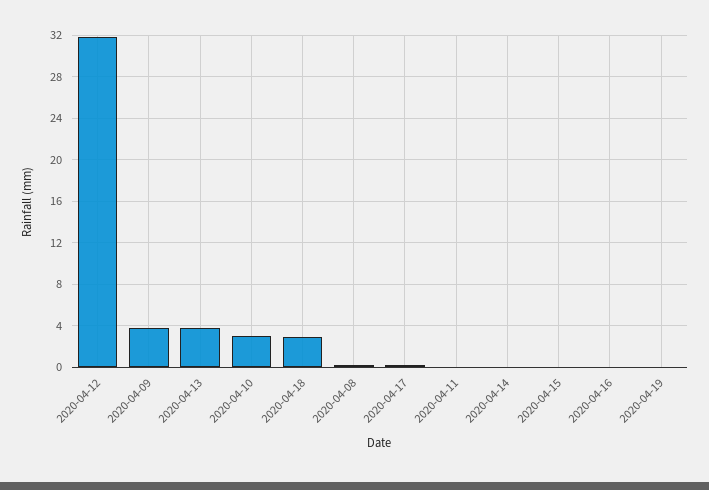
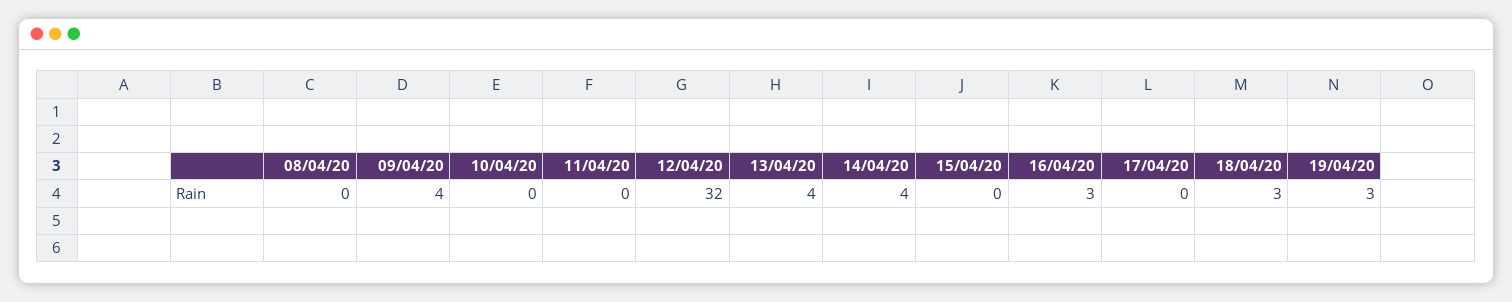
  {
    "2020-04-12": 32,
    "2020-04-09": 4,
    "2020-04-13": 4,
-   "2020-04-10": 3,
+   "2020-04-10": 0,
    "2020-04-18": 3,
    "2020-04-08": 0,
    "2020-04-17": 0,
    "2020-04-11": 0,
-   "2020-04-14": 0,
+   "2020-04-14": 4,
    "2020-04-15": 0,
-   "2020-04-16": 0,
+   "2020-04-16": 3,
-   "2020-04-19": 0
+   "2020-04-19": 3
  }

